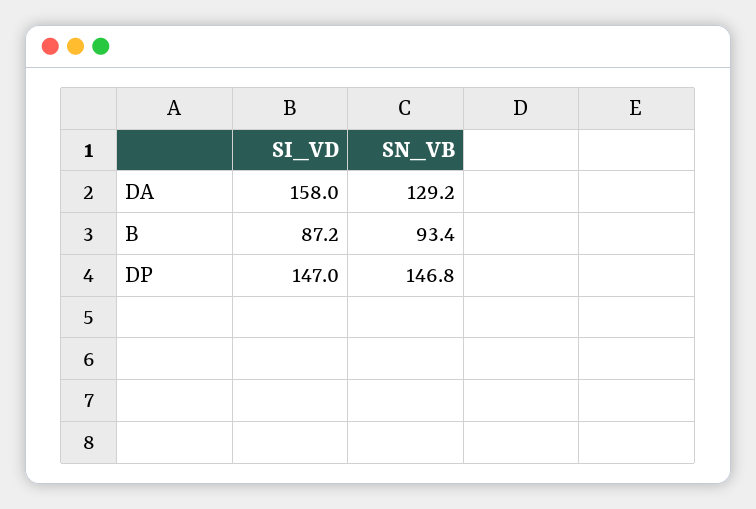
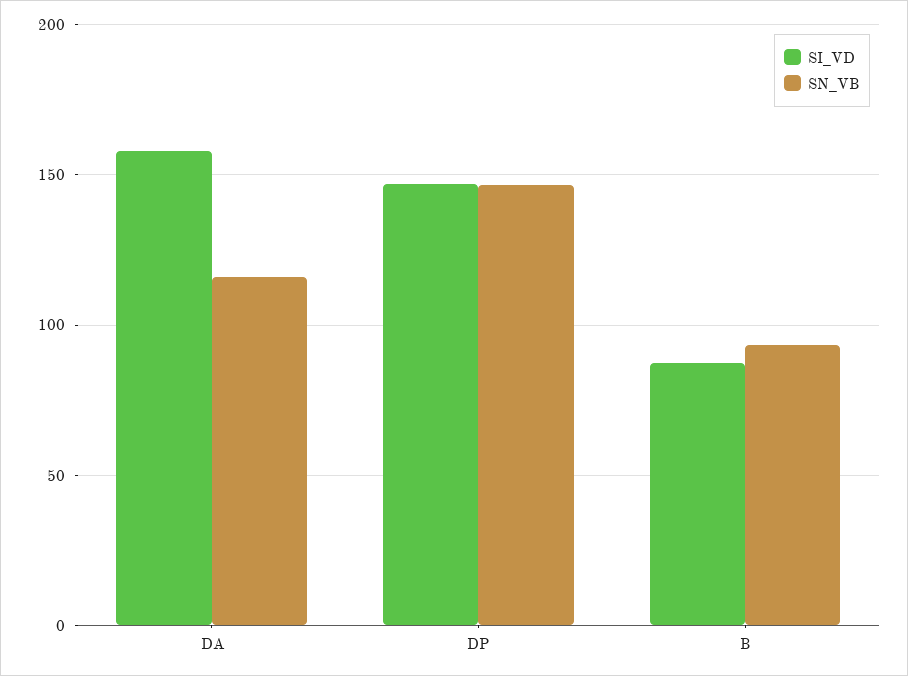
  {
    "SI_VD": {
      "DA": 158,
      "B": 87.2,
      "DP": 147
    },
    "SN_VB": {
-     "DA": 129.2,
+     "DA": 115,
      "B": 93.4,
      "DP": 146.8
    }
  }

